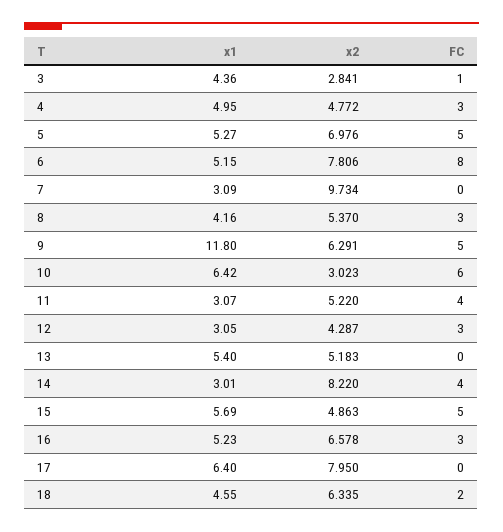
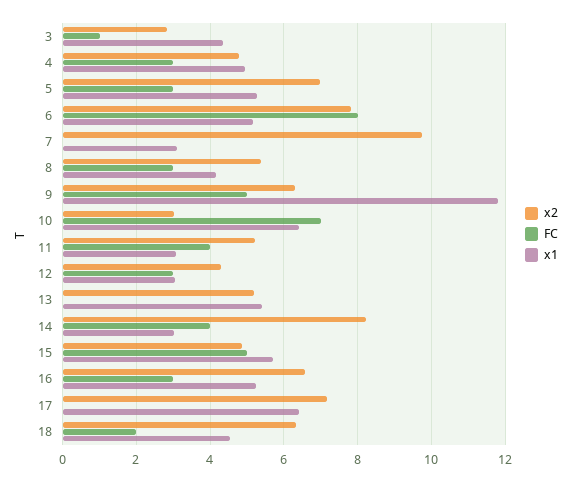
  {
    "x1": {
      "3": 4.36,
      "4": 4.95,
      "5": 5.27,
      "6": 5.15,
      "7": 3.09,
      "8": 4.16,
      "9": 11.8,
      "10": 6.42,
      "11": 3.07,
      "12": 3.05,
      "13": 5.4,
      "14": 3.01,
      "15": 5.69,
      "16": 5.23,
      "17": 6.4,
      "18": 4.55
    },
    "x2": {
      "3": 2.841,
      "4": 4.772,
      "5": 6.976,
      "6": 7.806,
      "7": 9.734,
      "8": 5.37,
      "9": 6.291,
      "10": 3.023,
      "11": 5.22,
      "12": 4.287,
      "13": 5.183,
      "14": 8.22,
      "15": 4.863,
      "16": 6.578,
-     "17": 7.95,
+     "17": 7.2,
      "18": 6.335
    },
    "FC": {
      "3": 1,
      "4": 3,
-     "5": 5,
+     "5": 3,
      "6": 8,
      "7": 0,
      "8": 3,
      "9": 5,
-     "10": 6,
+     "10": 7,
      "11": 4,
      "12": 3,
      "13": 0,
      "14": 4,
      "15": 5,
      "16": 3,
      "17": 0,
      "18": 2
    }
  }

